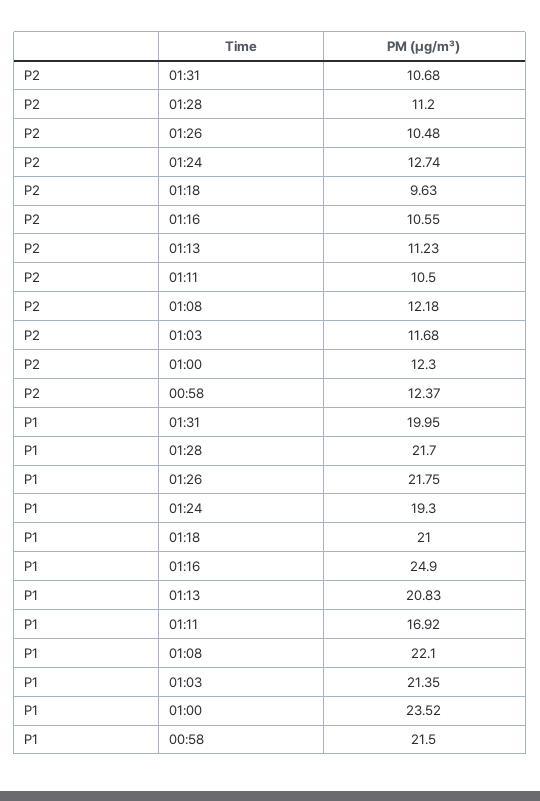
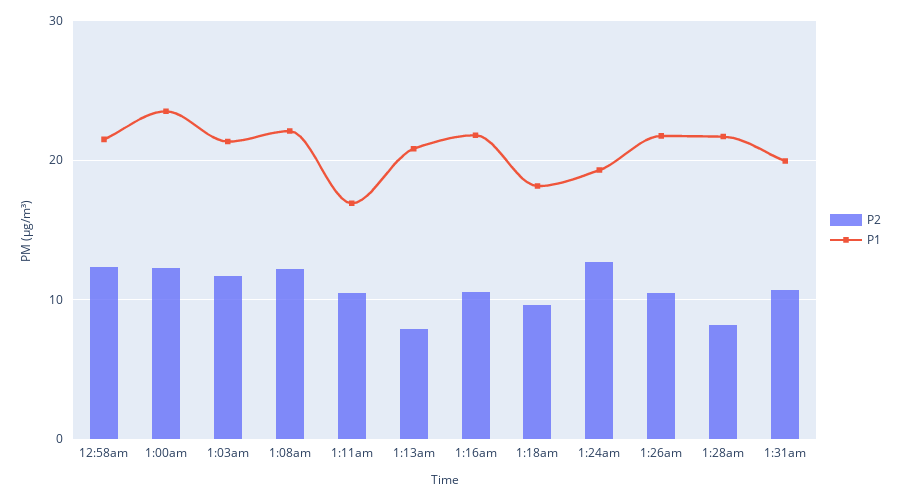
  {
    "P2": {
      "01:31": 10.68,
-     "01:28": 11.2,
+     "01:28": 8,
      "01:26": 10.48,
      "01:24": 12.74,
      "01:18": 9.63,
      "01:16": 10.55,
-     "01:13": 11.23,
+     "01:13": 8,
      "01:11": 10.5,
      "01:08": 12.18,
      "01:03": 11.68,
      "01:00": 12.3,
      "00:58": 12.37
    },
    "P1": {
      "01:31": 19.95,
      "01:28": 21.7,
      "01:26": 21.75,
      "01:24": 19.3,
-     "01:18": 21,
+     "01:18": 18,
-     "01:16": 24.9,
+     "01:16": 22,
      "01:13": 20.83,
      "01:11": 16.92,
      "01:08": 22.1,
      "01:03": 21.35,
      "01:00": 23.52,
      "00:58": 21.5
    }
  }

